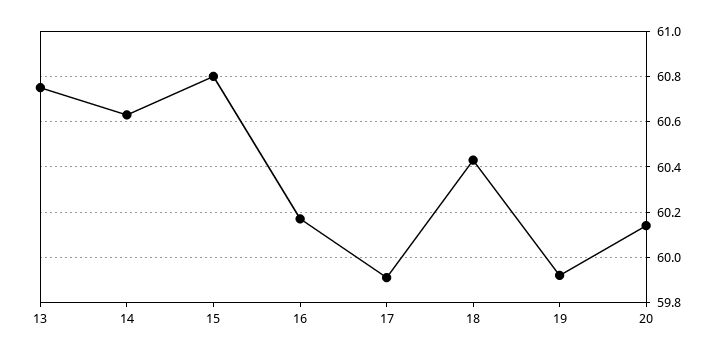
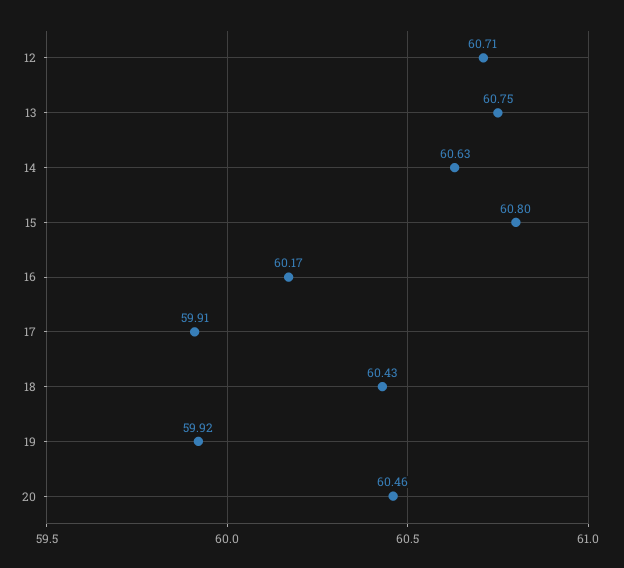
  {
    "13": 60.75,
    "14": 60.63,
    "15": 60.8,
    "16": 60.17,
    "17": 59.91,
    "18": 60.43,
    "19": 59.92,
-   "20": 60.15
+   "20": 60.46,
+   "12": 60.71
  }

